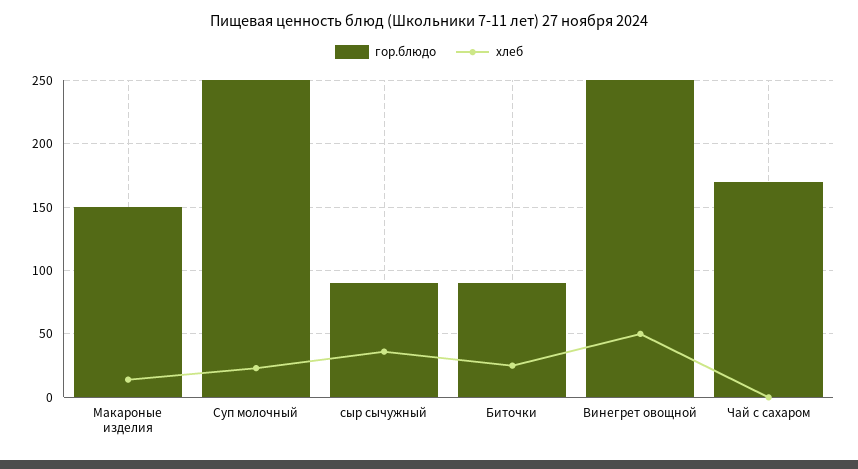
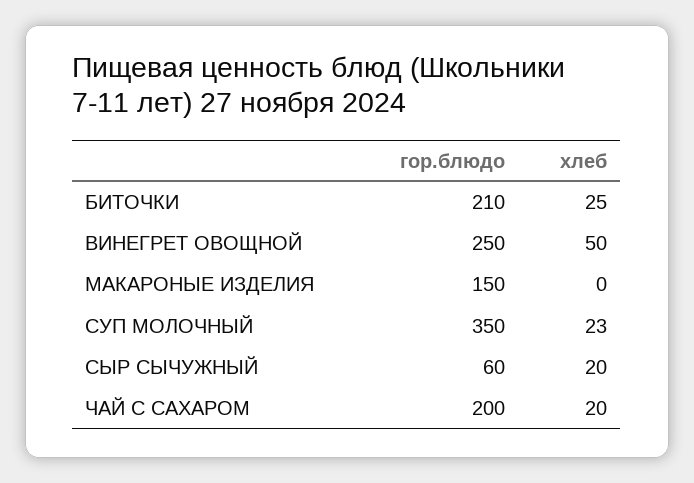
  {
    "гор.блюдо": {
      "Макароные изделия": 150,
-     "Суп молочный": 250,
+     "Суп молочный": 350,
-     "сыр сычужный": 90,
+     "сыр сычужный": 60,
-     "Биточки": 90,
+     "Биточки": 210,
      "Винегрет овощной": 250,
-     "Чай с сахаром": 170
+     "Чай с сахаром": 200
    },
    "хлеб": {
-     "Макароные изделия": 15,
+     "Макароные изделия": 0,
      "Суп молочный": 23,
-     "сыр сычужный": 35,
+     "сыр сычужный": 20,
      "Биточки": 25,
      "Винегрет овощной": 50,
-     "Чай с сахаром": 0
+     "Чай с сахаром": 20
    }
  }

